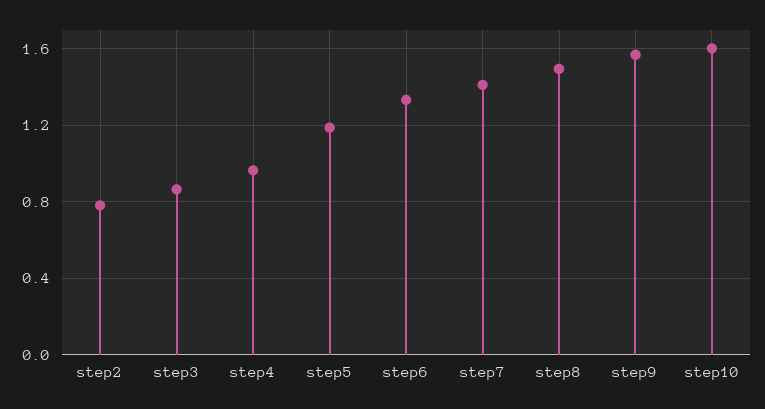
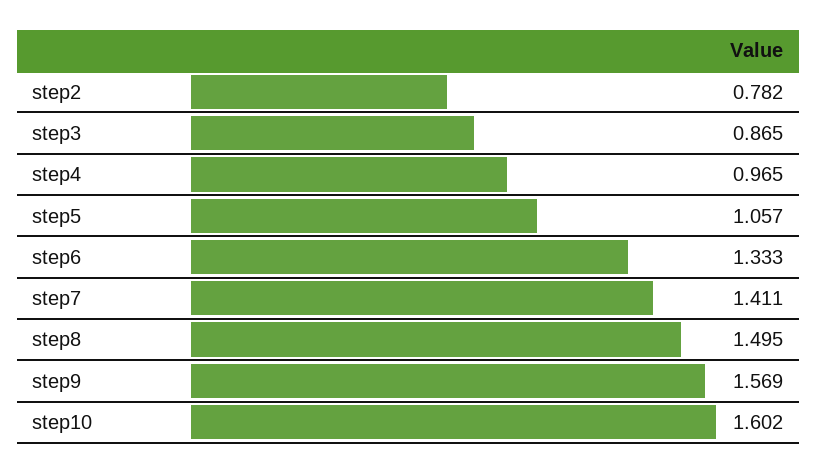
  {
    "step2": 0.782,
    "step3": 0.865,
    "step4": 0.965,
-   "step5": 1.2,
+   "step5": 1.057,
    "step6": 1.333,
    "step7": 1.411,
    "step8": 1.495,
    "step9": 1.569,
    "step10": 1.602
  }

